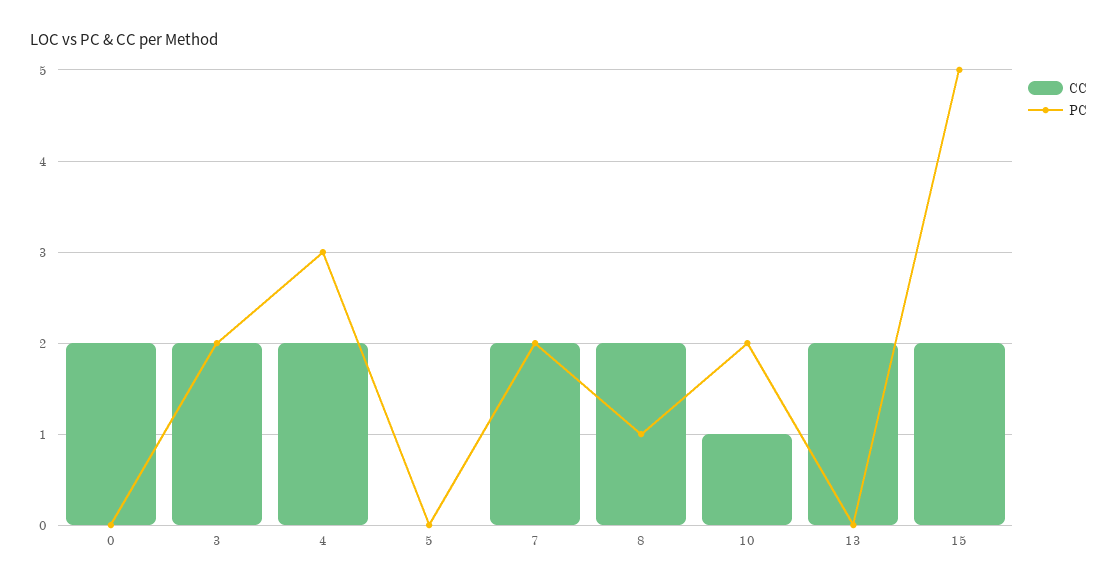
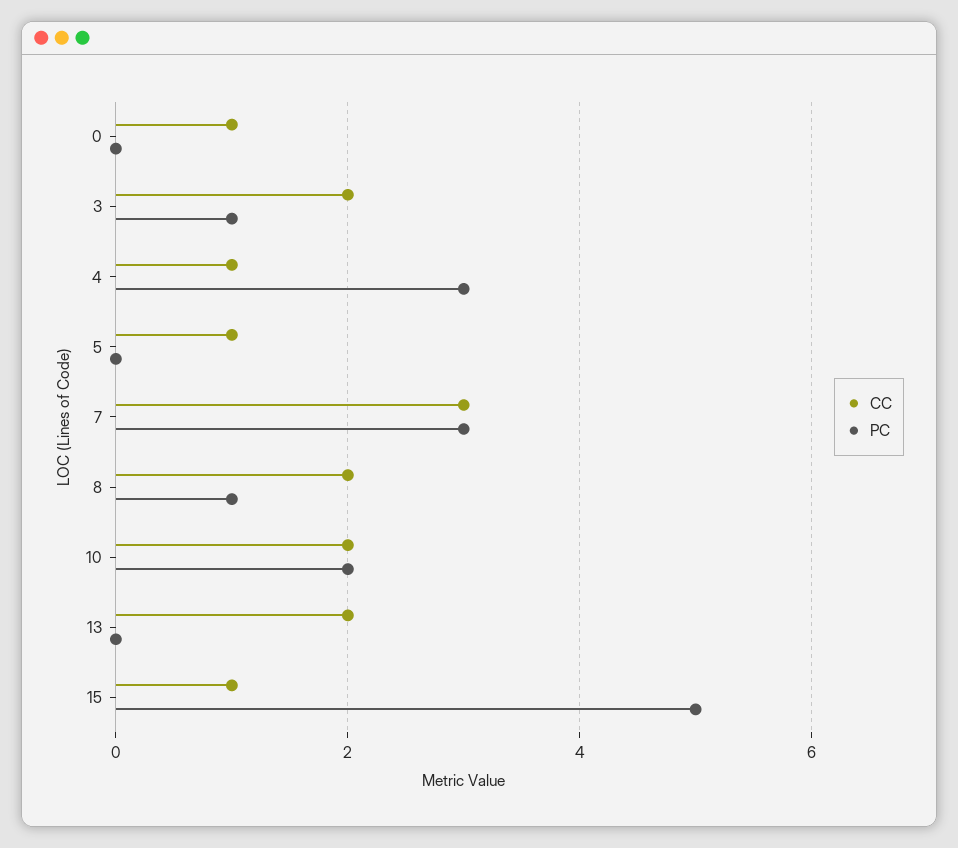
  {
    "CC": {
-     "0": 2,
+     "0": 1,
      "3": 2,
-     "4": 2,
+     "4": 1,
-     "5": 0,
+     "5": 1,
-     "7": 2,
+     "7": 3,
      "8": 2,
-     "10": 1,
+     "10": 2,
      "13": 2,
-     "15": 2
+     "15": 1
    },
    "PC": {
      "0": 0,
-     "3": 2,
+     "3": 1,
      "4": 3,
      "5": 0,
-     "7": 2,
+     "7": 3,
      "8": 1,
      "10": 2,
      "13": 0,
      "15": 5
    }
  }

